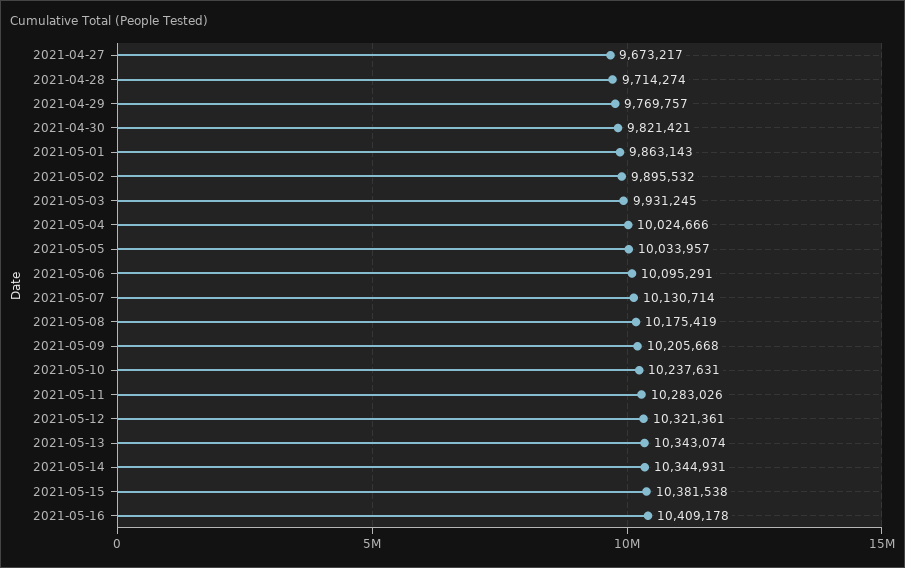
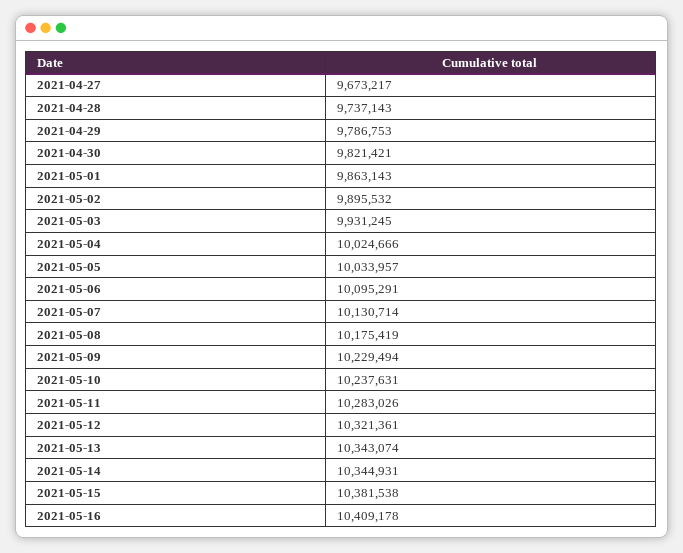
  {
    "2021-04-27": 9673217,
-   "2021-04-28": 9714274,
+   "2021-04-28": 9737143,
-   "2021-04-29": 9769757,
+   "2021-04-29": 9786753,
    "2021-04-30": 9821421,
    "2021-05-01": 9863143,
    "2021-05-02": 9895532,
    "2021-05-03": 9931245,
    "2021-05-04": 10024666,
    "2021-05-05": 10033957,
    "2021-05-06": 10095291,
    "2021-05-07": 10130714,
    "2021-05-08": 10175419,
-   "2021-05-09": 10205668,
+   "2021-05-09": 10229494,
    "2021-05-10": 10237631,
    "2021-05-11": 10283026,
    "2021-05-12": 10321361,
    "2021-05-13": 10343074,
    "2021-05-14": 10344931,
    "2021-05-15": 10381538,
    "2021-05-16": 10409178
  }

